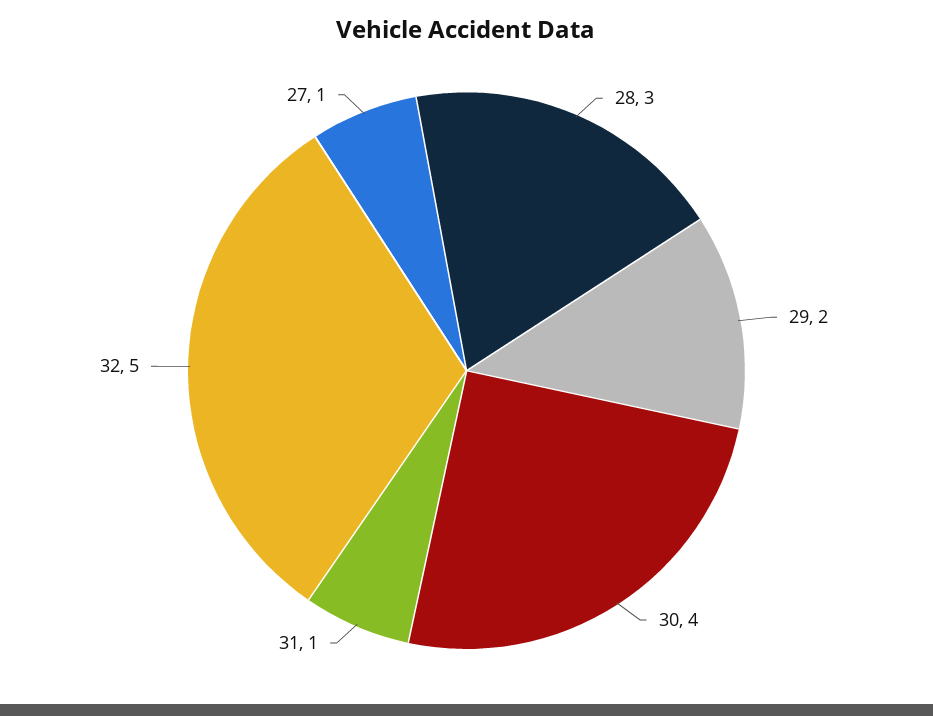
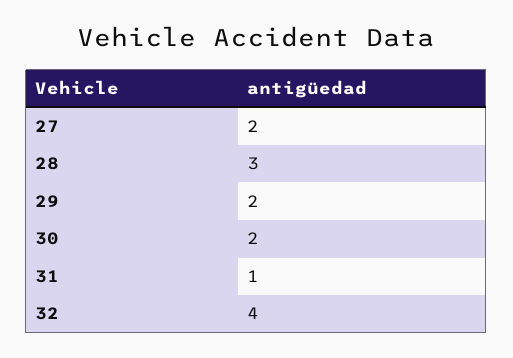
  {
    "28": 3,
    "29": 2,
-   "30": 4,
+   "30": 2,
    "31": 1,
-   "32": 5,
+   "32": 4,
-   "27": 1
+   "27": 2
  }

